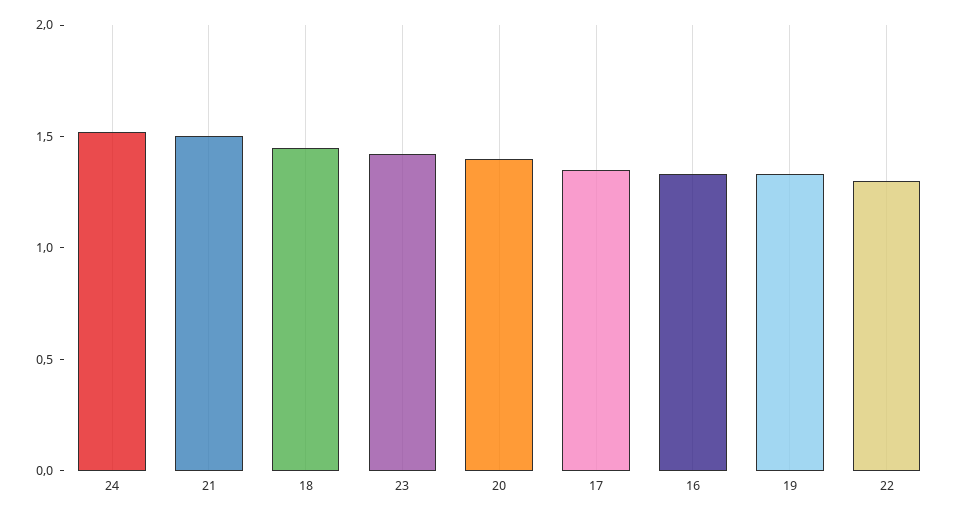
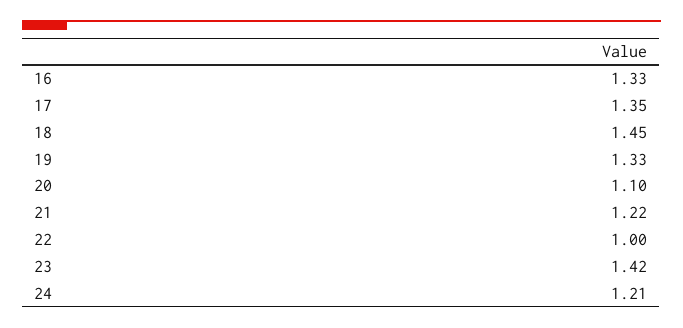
  {
-   "24": 1.5,
+   "24": 1.21,
-   "21": 1.5,
+   "21": 1.22,
    "18": 1.45,
    "23": 1.42,
-   "20": 1.4,
+   "20": 1.1,
    "17": 1.35,
    "16": 1.33,
    "19": 1.33,
-   "22": 1.3
+   "22": 1
  }

